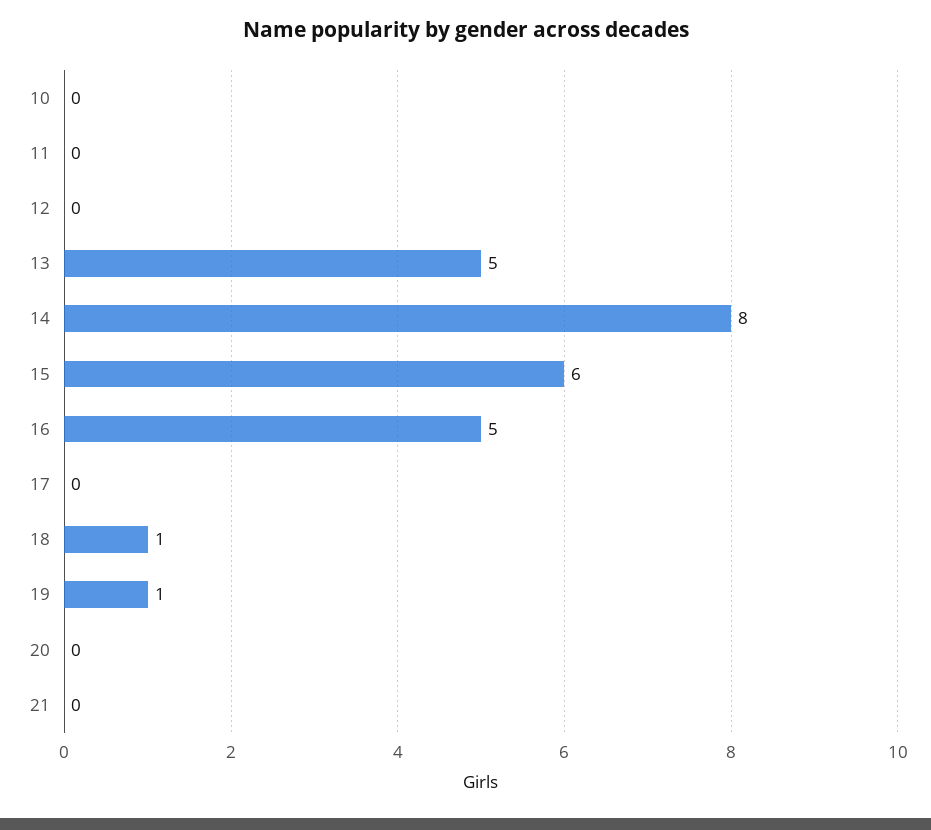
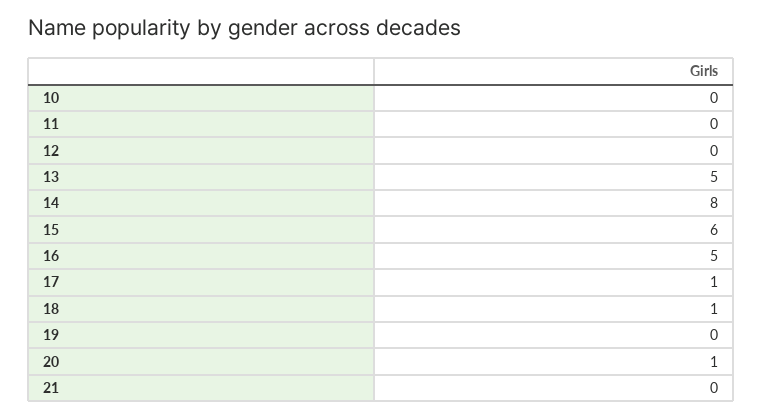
  {
    "10": 0,
    "11": 0,
    "12": 0,
    "13": 5,
    "14": 8,
    "15": 6,
    "16": 5,
-   "17": 0,
+   "17": 1,
    "18": 1,
-   "19": 1,
+   "19": 0,
-   "20": 0,
+   "20": 1,
    "21": 0
  }

